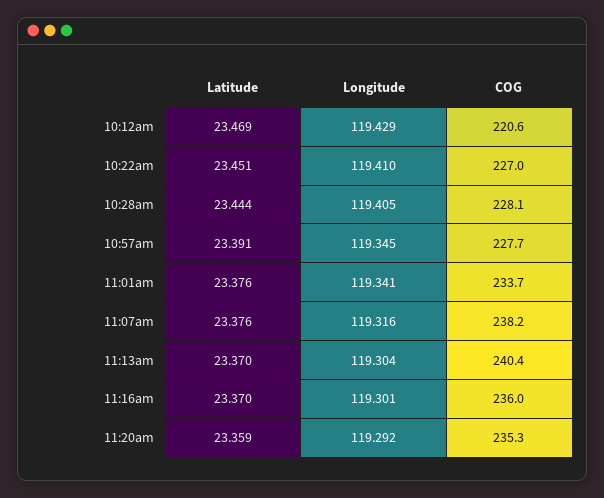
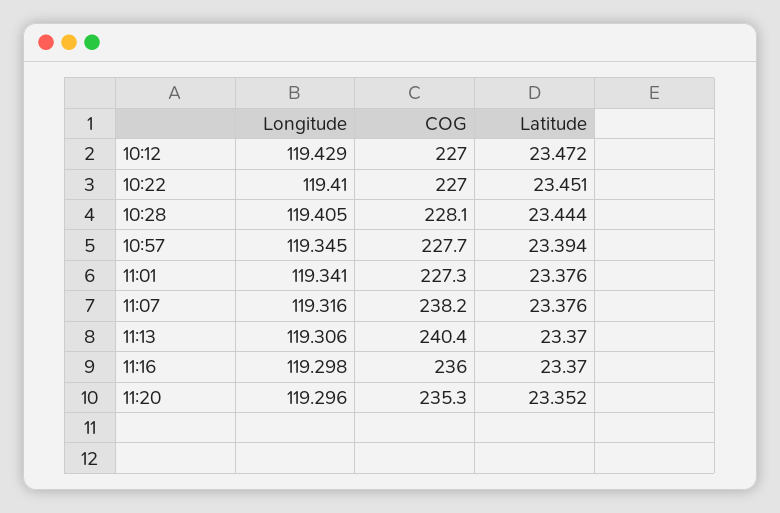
  {
    "Latitude": {
-     "10:12am": 23.469,
+     "10:12am": 23.472,
      "10:22am": 23.451,
      "10:28am": 23.444,
-     "10:57am": 23.391,
+     "10:57am": 23.394,
      "11:01am": 23.376,
      "11:07am": 23.376,
      "11:13am": 23.37,
      "11:16am": 23.37,
-     "11:20am": 23.359
+     "11:20am": 23.352
    },
    "Longitude": {
      "10:12am": 119.429,
      "10:22am": 119.41,
      "10:28am": 119.405,
      "10:57am": 119.345,
      "11:01am": 119.341,
      "11:07am": 119.316,
-     "11:13am": 119.304,
+     "11:13am": 119.306,
-     "11:16am": 119.301,
+     "11:16am": 119.298,
-     "11:20am": 119.292
+     "11:20am": 119.296
    },
    "COG": {
-     "10:12am": 220.6,
+     "10:12am": 227,
      "10:22am": 227,
      "10:28am": 228.1,
      "10:57am": 227.7,
-     "11:01am": 233.7,
+     "11:01am": 227.3,
      "11:07am": 238.2,
      "11:13am": 240.4,
      "11:16am": 236,
      "11:20am": 235.3
    }
  }

